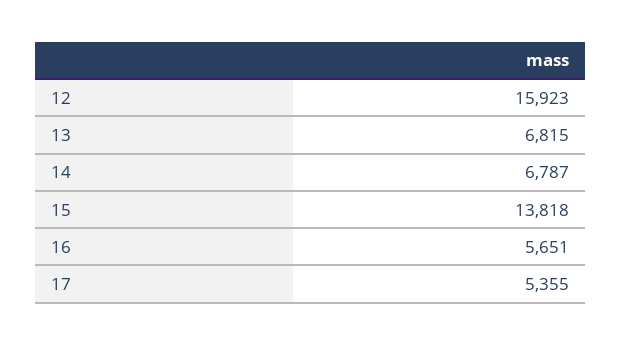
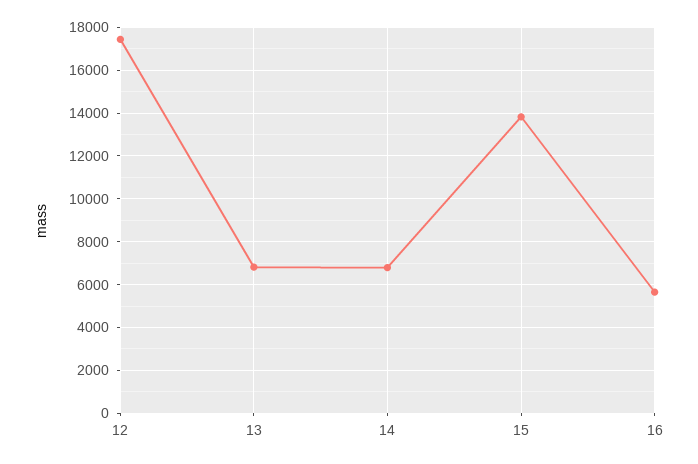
  {
-   "12": 15923,
+   "12": 17500,
    "13": 6815,
    "14": 6787,
    "15": 13818,
-   "16": 5651,
+   "16": 5651
-   "17": 5355
  }

